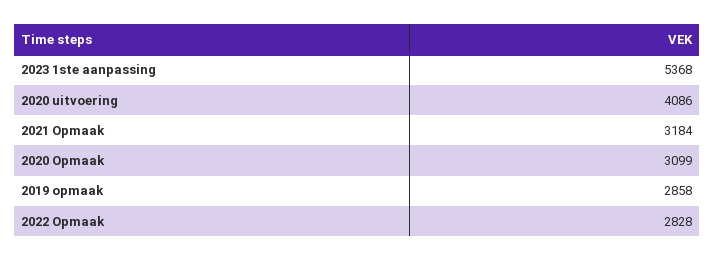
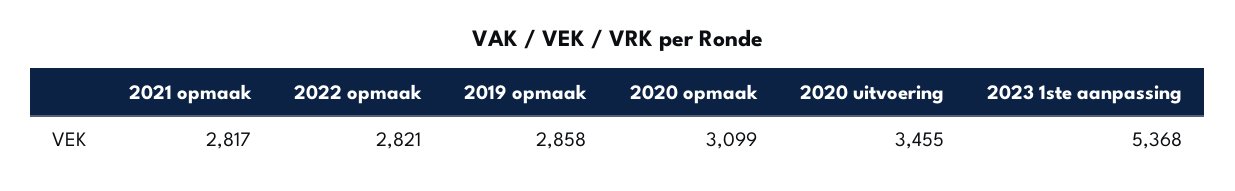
  {
    "2023 1ste aanpassing": 5368,
-   "2020 uitvoering": 4086,
+   "2020 uitvoering": 3455,
-   "2021 Opmaak": 3184,
+   "2021 Opmaak": 2817,
    "2020 Opmaak": 3099,
    "2019 opmaak": 2858,
-   "2022 Opmaak": 2828
+   "2022 Opmaak": 2821
  }

